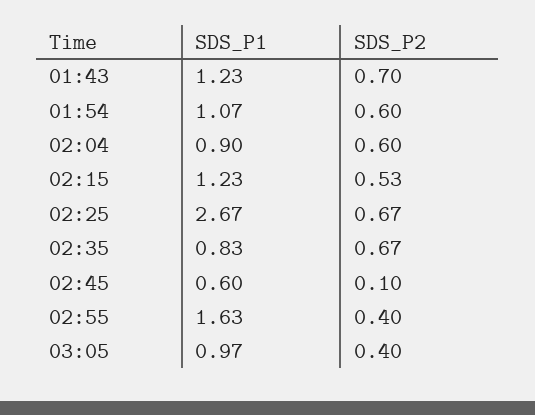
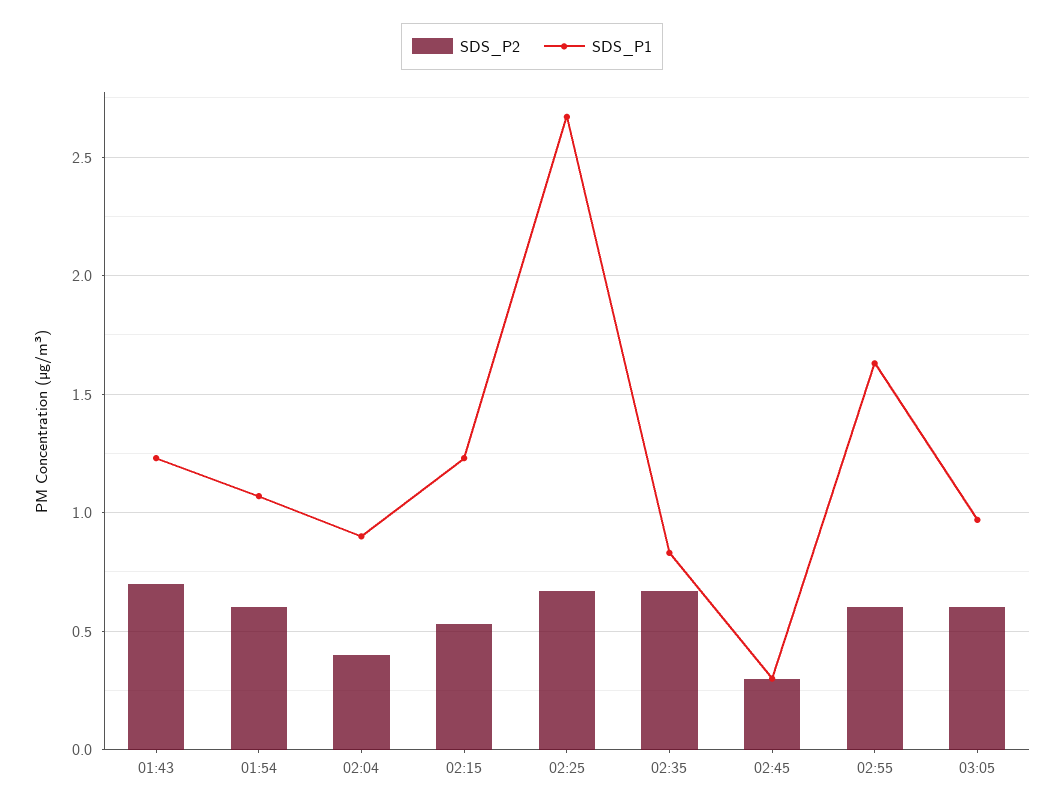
  {
    "SDS_P1": {
      "01:43": 1.23,
      "01:54": 1.07,
      "02:04": 0.9,
      "02:15": 1.23,
      "02:25": 2.67,
      "02:35": 0.83,
-     "02:45": 0.6,
+     "02:45": 0.3,
      "02:55": 1.63,
      "03:05": 0.97
    },
    "SDS_P2": {
      "01:43": 0.7,
      "01:54": 0.6,
-     "02:04": 0.6,
+     "02:04": 0.4,
      "02:15": 0.53,
      "02:25": 0.67,
      "02:35": 0.67,
-     "02:45": 0.1,
+     "02:45": 0.3,
-     "02:55": 0.4,
+     "02:55": 0.6,
-     "03:05": 0.4
+     "03:05": 0.6
    }
  }

